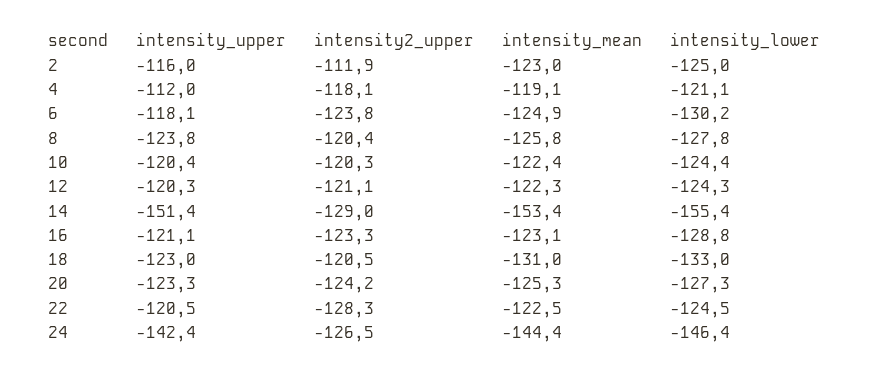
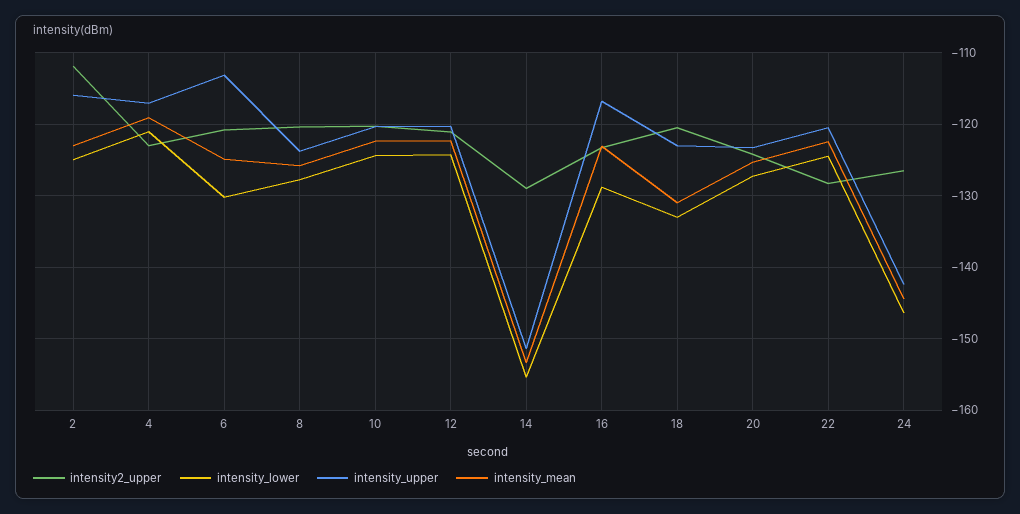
  {
    "intensity_upper": {
      "2": -116,
-     "4": -112,
+     "4": -117,
-     "6": -118.1,
+     "6": -113,
      "8": -123.8,
      "10": -120.4,
      "12": -120.3,
      "14": -151.4,
-     "16": -121.1,
+     "16": -117,
      "18": -123,
      "20": -123.3,
      "22": -120.5,
      "24": -142.4
    },
    "intensity2_upper": {
      "2": -111.9,
-     "4": -118.1,
+     "4": -123,
-     "6": -123.8,
+     "6": -121,
      "8": -120.4,
      "10": -120.3,
      "12": -121.1,
      "14": -129,
      "16": -123.3,
      "18": -120.5,
      "20": -124.2,
      "22": -128.3,
      "24": -126.5
    },
    "intensity_mean": {
      "2": -123,
      "4": -119.1,
      "6": -124.9,
      "8": -125.8,
      "10": -122.4,
      "12": -122.3,
      "14": -153.4,
      "16": -123.1,
      "18": -131,
      "20": -125.3,
      "22": -122.5,
      "24": -144.4
    },
    "intensity_lower": {
      "2": -125,
      "4": -121.1,
      "6": -130.2,
      "8": -127.8,
      "10": -124.4,
      "12": -124.3,
      "14": -155.4,
      "16": -128.8,
      "18": -133,
      "20": -127.3,
      "22": -124.5,
      "24": -146.4
    }
  }

